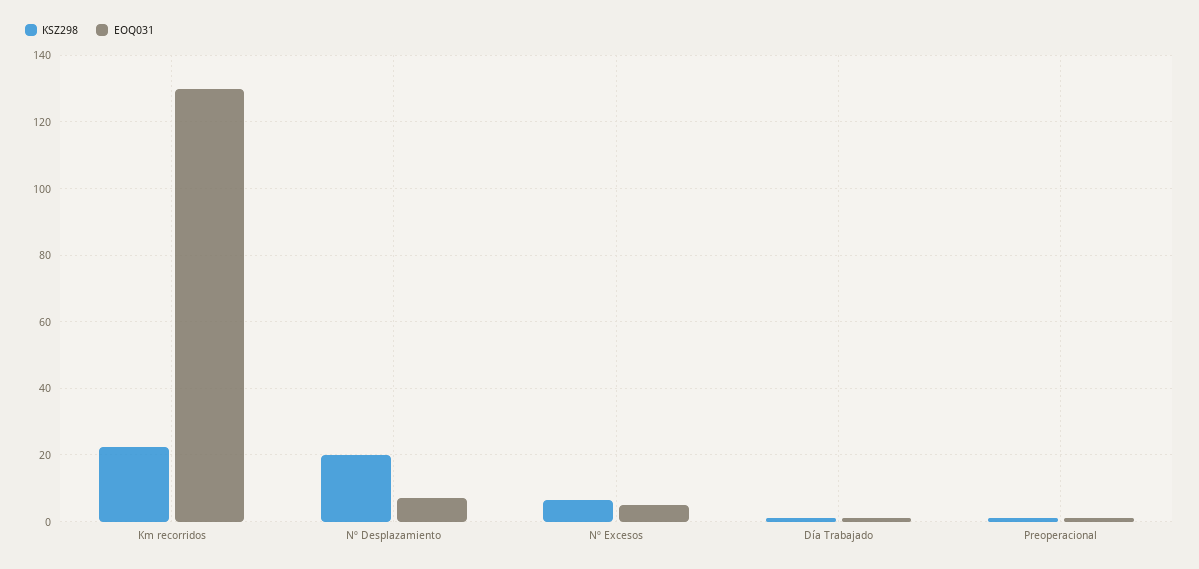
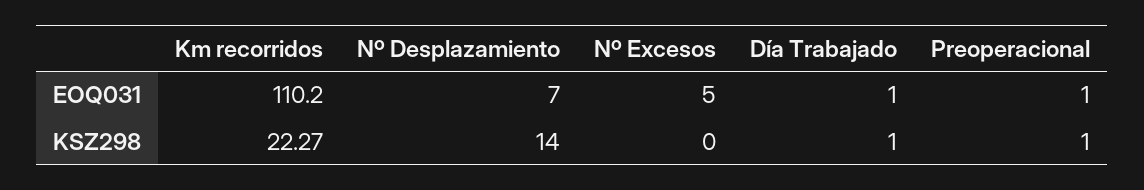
  {
    "KSZ298": {
      "Km recorridos": 22.27,
-     "Nº Desplazamiento": 20,
+     "Nº Desplazamiento": 14,
-     "Nº Excesos": 6,
+     "Nº Excesos": 0,
      "Día Trabajado": 1,
      "Preoperacional": 1
    },
    "EOQ031": {
-     "Km recorridos": 130,
+     "Km recorridos": 110.2,
      "Nº Desplazamiento": 7,
      "Nº Excesos": 5,
      "Día Trabajado": 1,
      "Preoperacional": 1
    }
  }

